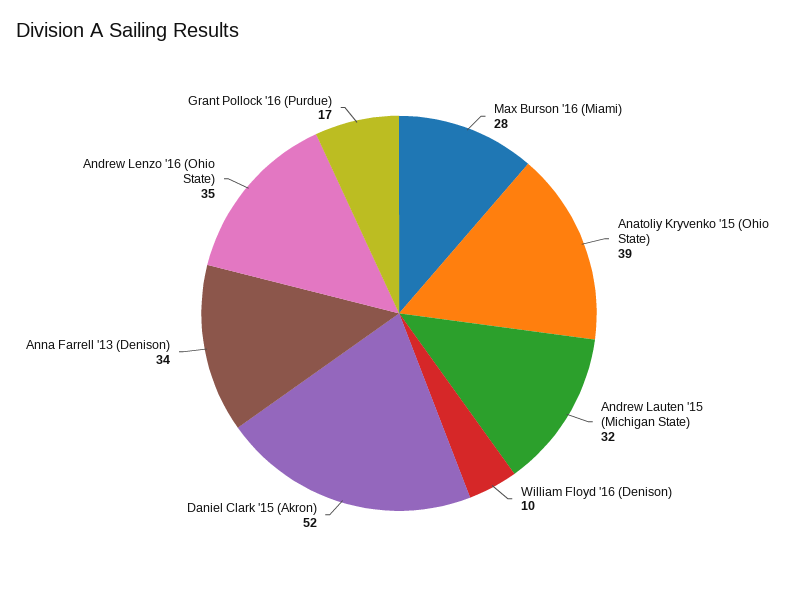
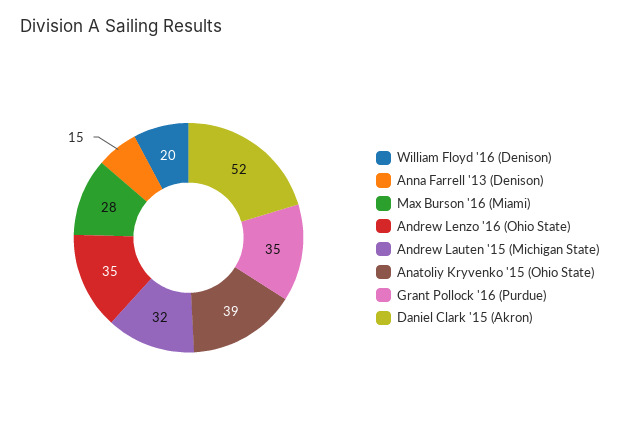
  {
    "Max Burson '16 (Miami)": 28,
    "Anatoliy Kryvenko '15 (Ohio State)": 39,
    "Andrew Lauten '15 (Michigan State)": 32,
-   "William Floyd '16 (Denison)": 10,
+   "William Floyd '16 (Denison)": 20,
    "Daniel Clark '15 (Akron)": 52,
-   "Anna Farrell '13 (Denison)": 34,
+   "Anna Farrell '13 (Denison)": 15,
    "Andrew Lenzo '16 (Ohio State)": 35,
-   "Grant Pollock '16 (Purdue)": 17
+   "Grant Pollock '16 (Purdue)": 35
  }

